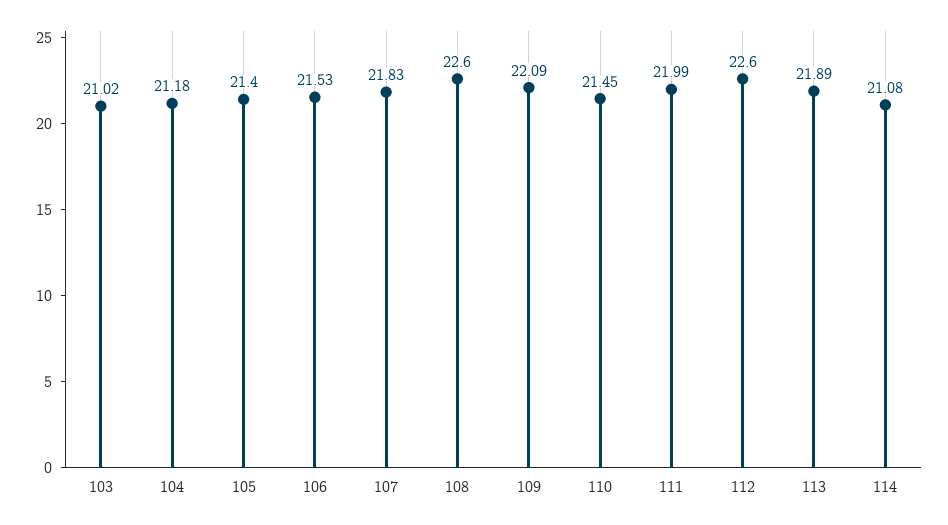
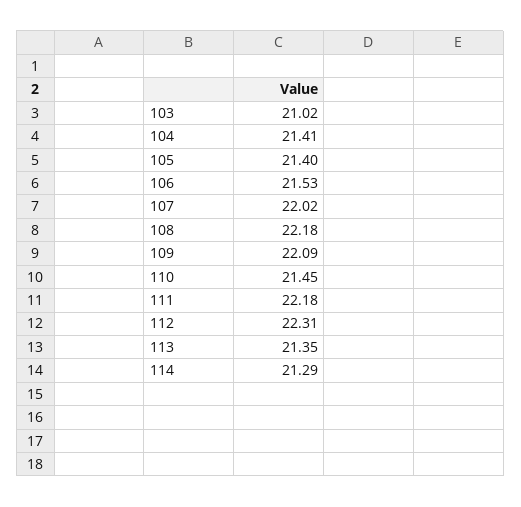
  {
    "103": 21.02,
-   "104": 21.18,
+   "104": 21.41,
    "105": 21.4,
    "106": 21.53,
-   "107": 21.83,
+   "107": 22.02,
-   "108": 22.6,
+   "108": 22.18,
    "109": 22.09,
    "110": 21.45,
-   "111": 21.99,
+   "111": 22.18,
-   "112": 22.6,
+   "112": 22.31,
-   "113": 21.89,
+   "113": 21.35,
-   "114": 21.08
+   "114": 21.29
  }

